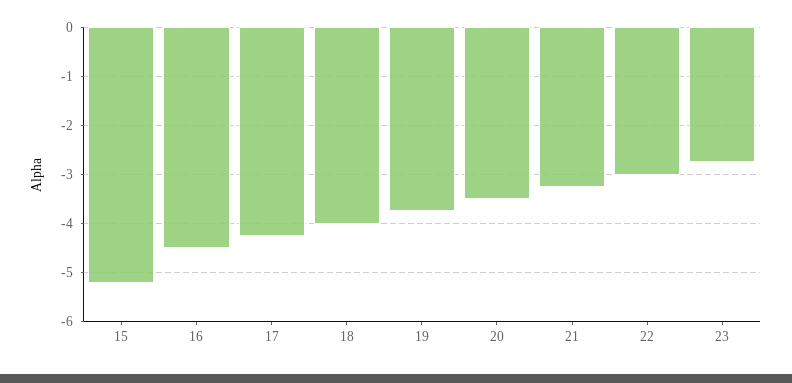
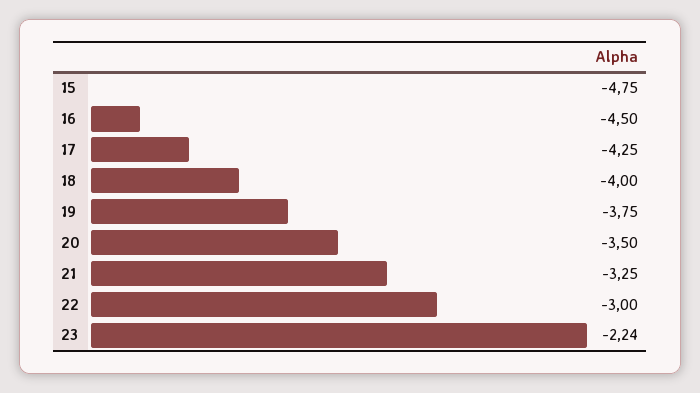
  {
-   "15": -5.2,
+   "15": -4.75,
    "16": -4.5,
    "17": -4.25,
    "18": -4,
    "19": -3.75,
    "20": -3.5,
    "21": -3.25,
    "22": -3,
-   "23": -2.8
+   "23": -2.24
  }

